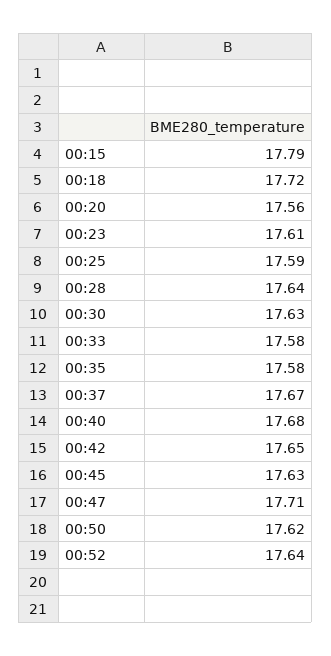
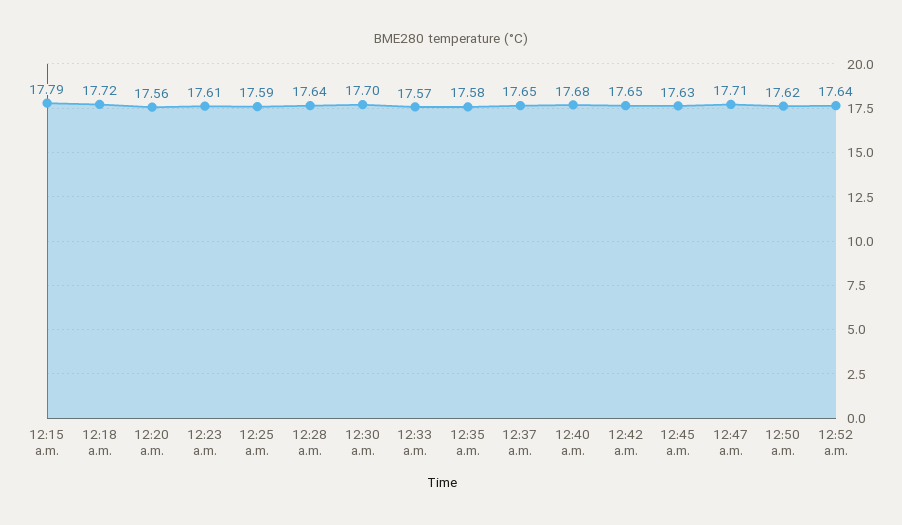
  {
    "00:15": 17.79,
    "00:18": 17.72,
    "00:20": 17.56,
    "00:23": 17.61,
    "00:25": 17.59,
    "00:28": 17.64,
-   "00:30": 17.63,
+   "00:30": 17.7,
-   "00:33": 17.58,
+   "00:33": 17.57,
    "00:35": 17.58,
-   "00:37": 17.67,
+   "00:37": 17.65,
    "00:40": 17.68,
    "00:42": 17.65,
    "00:45": 17.63,
    "00:47": 17.71,
    "00:50": 17.62,
    "00:52": 17.64
  }

